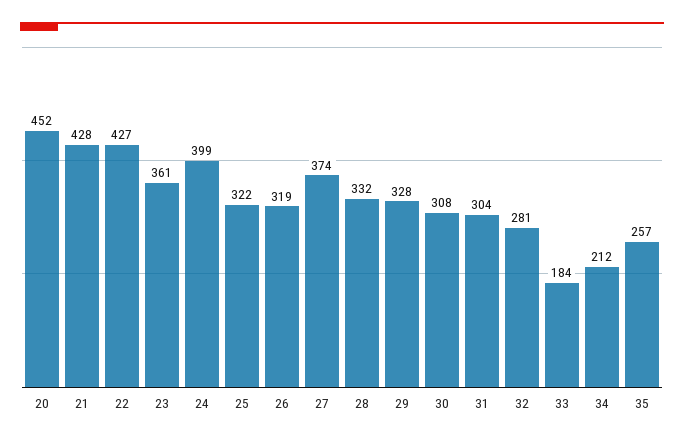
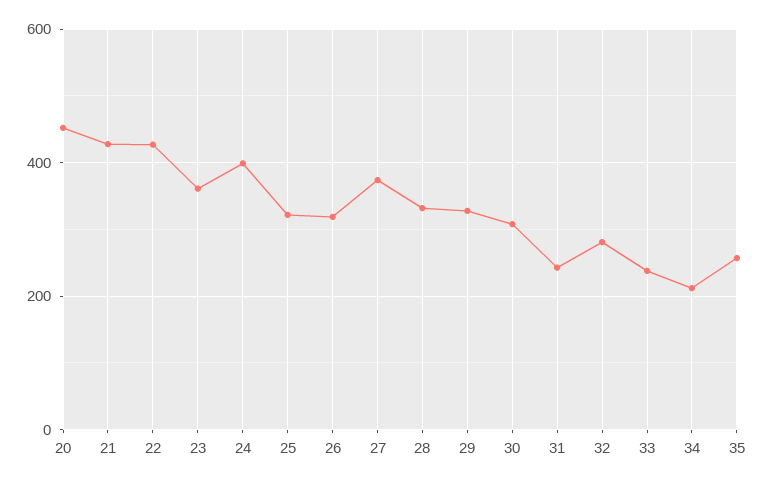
  {
    "20": 452,
    "21": 428,
    "22": 427,
    "23": 361,
    "24": 399,
    "25": 322,
    "26": 319,
    "27": 374,
    "28": 332,
    "29": 328,
    "30": 308,
-   "31": 304,
+   "31": 240,
    "32": 281,
-   "33": 184,
+   "33": 240,
    "34": 212,
    "35": 257
  }

